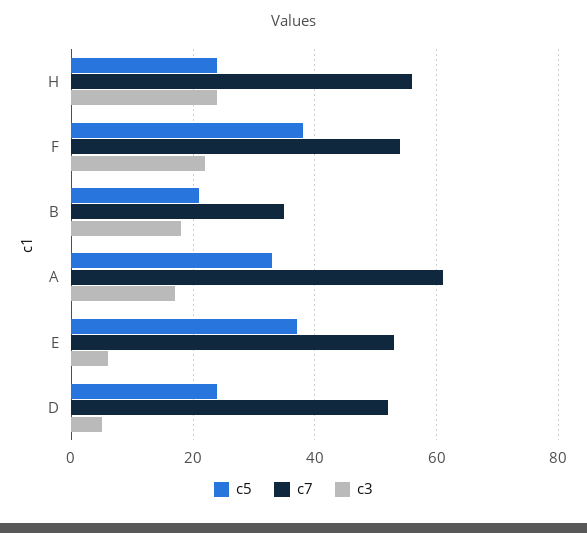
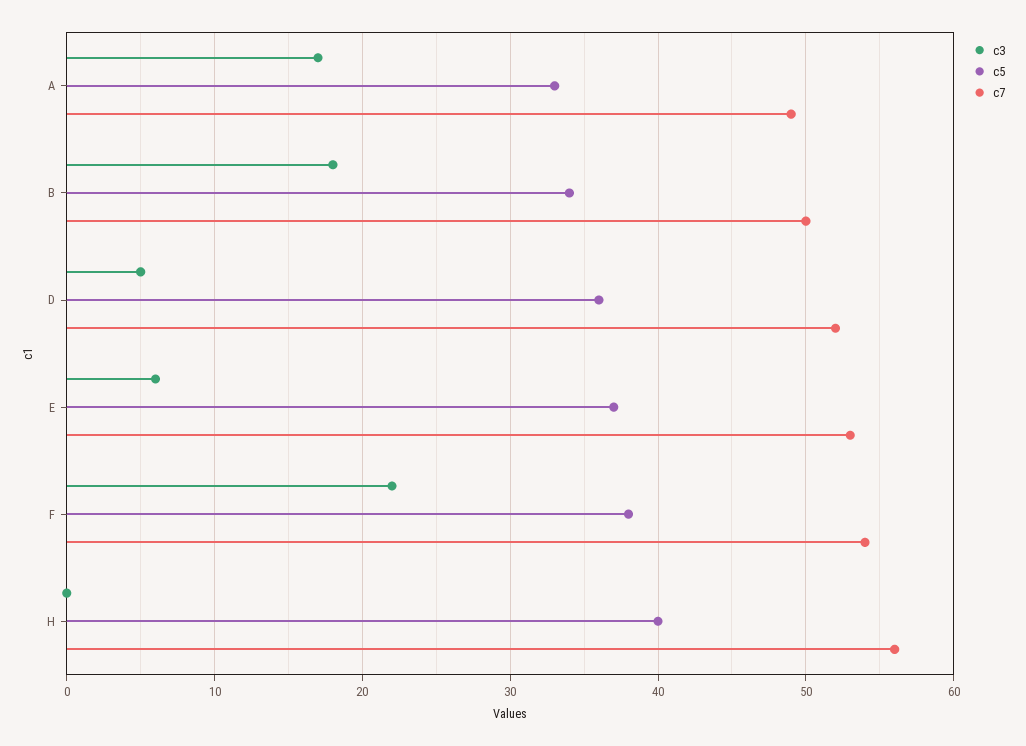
  {
    "c5": {
-     "H": 25,
+     "H": 40,
      "F": 38,
-     "B": 20,
+     "B": 34,
      "A": 33,
      "E": 37,
-     "D": 25
+     "D": 36
    },
    "c7": {
      "H": 56,
      "F": 54,
-     "B": 35,
+     "B": 50,
-     "A": 60,
+     "A": 49,
      "E": 53,
      "D": 52
    },
    "c3": {
-     "H": 25,
+     "H": 0,
      "F": 22,
      "B": 18,
      "A": 17,
      "E": 6,
      "D": 5
    }
  }

